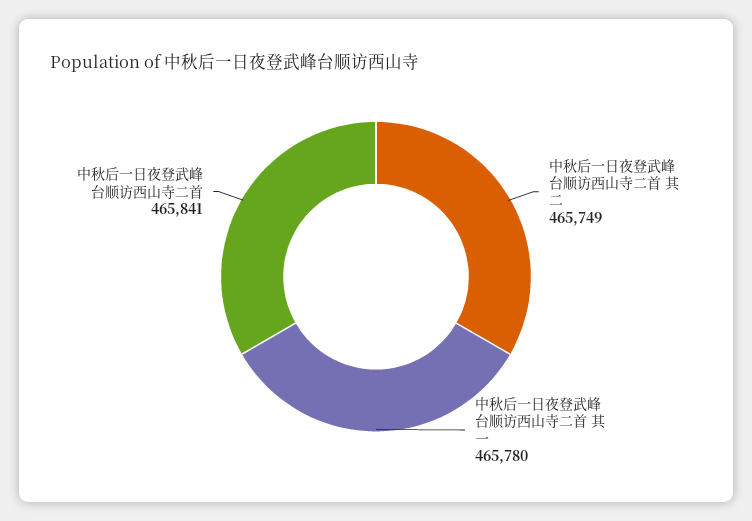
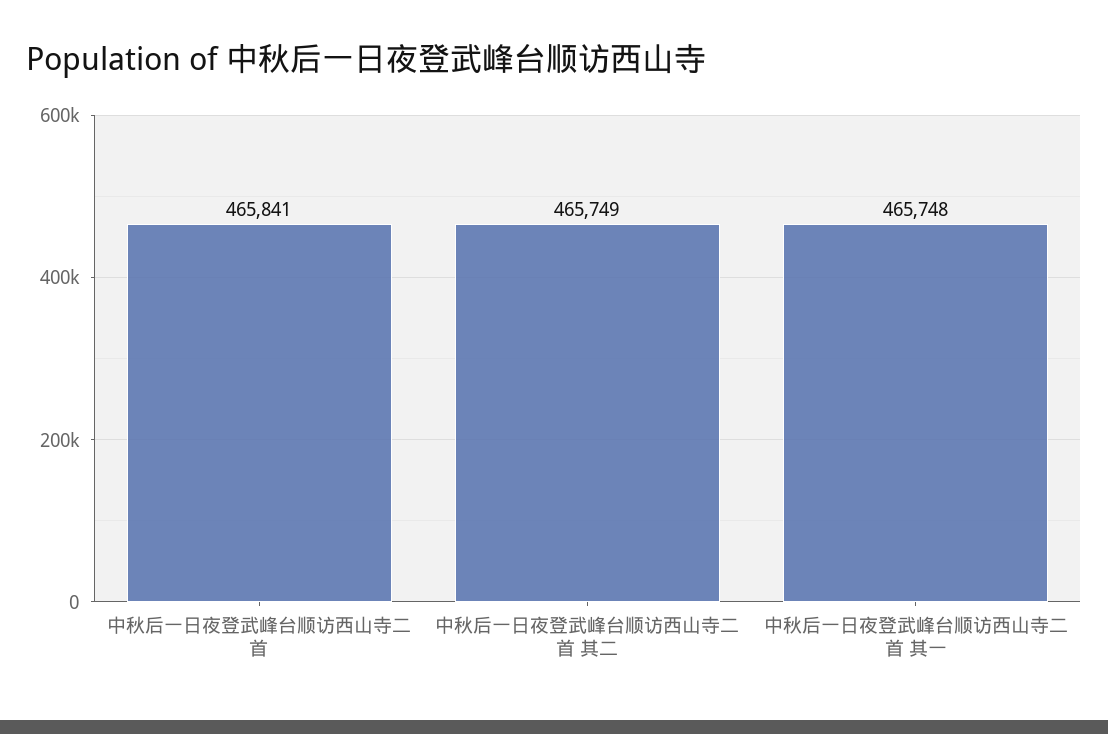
  {
    "中秋后一日夜登武峰台顺访西山寺二首 其二": 465749,
-   "中秋后一日夜登武峰台顺访西山寺二首 其一": 465780,
+   "中秋后一日夜登武峰台顺访西山寺二首 其一": 465748,
    "中秋后一日夜登武峰台顺访西山寺二首": 465841
  }

